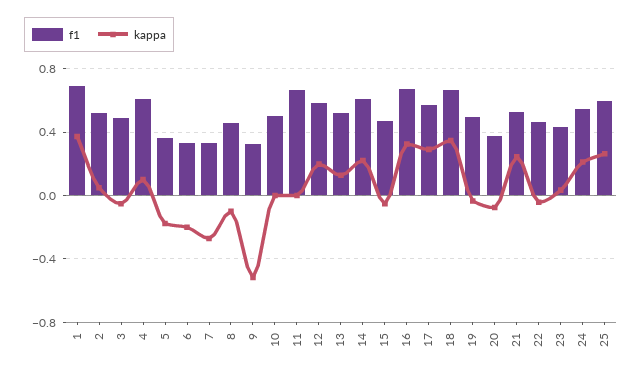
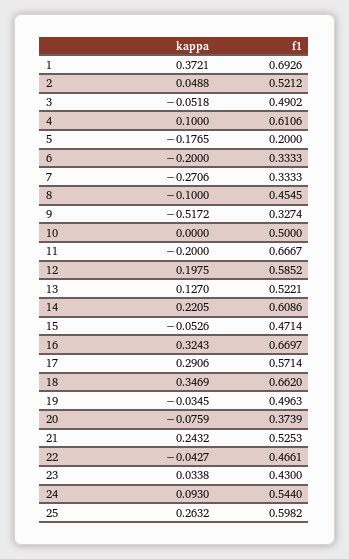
  {
    "f1": {
      "1": 0.6926,
      "2": 0.5212,
      "3": 0.4902,
      "4": 0.6106,
-     "5": 0.35,
+     "5": 0.2,
      "6": 0.3333,
      "7": 0.3333,
      "8": 0.4545,
      "9": 0.3274,
      "10": 0.5,
      "11": 0.6667,
      "12": 0.5852,
      "13": 0.5221,
      "14": 0.6086,
      "15": 0.4714,
      "16": 0.6697,
      "17": 0.5714,
      "18": 0.662,
      "19": 0.4963,
      "20": 0.3739,
      "21": 0.5253,
      "22": 0.4661,
      "23": 0.43,
      "24": 0.544,
      "25": 0.5982
    },
    "kappa": {
      "1": 0.3721,
      "2": 0.0488,
      "3": -0.0518,
      "4": 0.1,
      "5": -0.1765,
      "6": -0.2,
      "7": -0.2706,
      "8": -0.1,
      "9": -0.5172,
      "10": 0,
-     "11": 0,
+     "11": -0.2,
      "12": 0.1975,
      "13": 0.127,
      "14": 0.2205,
      "15": -0.0526,
      "16": 0.3243,
      "17": 0.2906,
      "18": 0.3469,
      "19": -0.0345,
      "20": -0.0759,
      "21": 0.2432,
      "22": -0.0427,
      "23": 0.0338,
-     "24": 0.2,
+     "24": 0.093,
      "25": 0.2632
    }
  }

